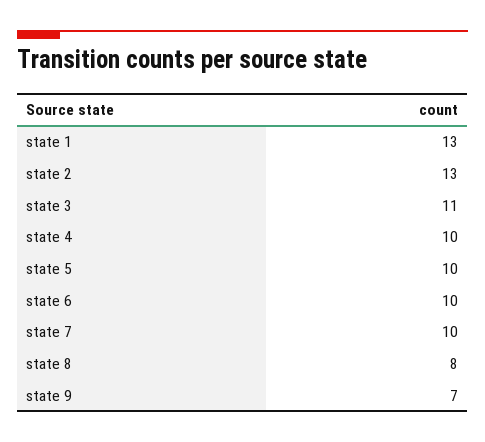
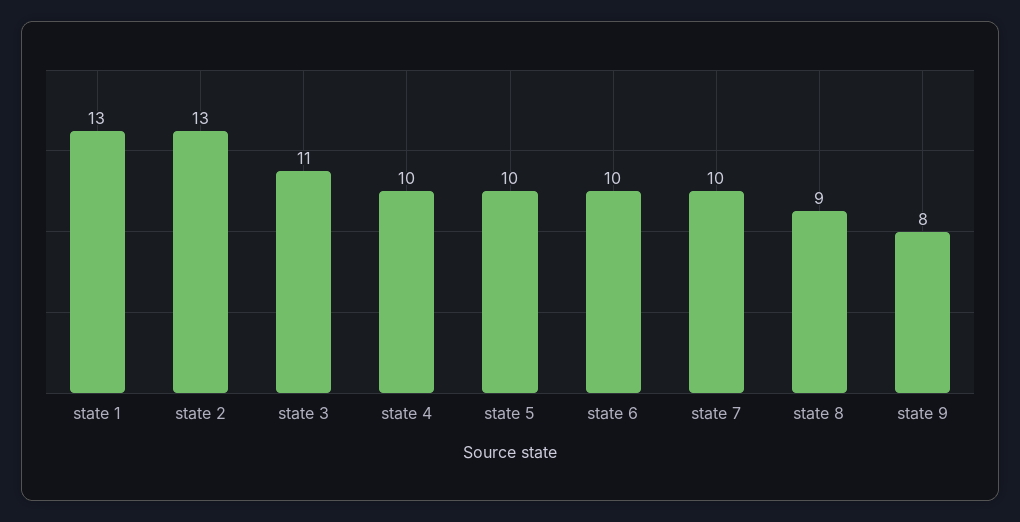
  {
    "state 1": 13,
    "state 2": 13,
    "state 3": 11,
    "state 4": 10,
    "state 5": 10,
    "state 6": 10,
    "state 7": 10,
-   "state 8": 8,
+   "state 8": 9,
-   "state 9": 7
+   "state 9": 8
  }

